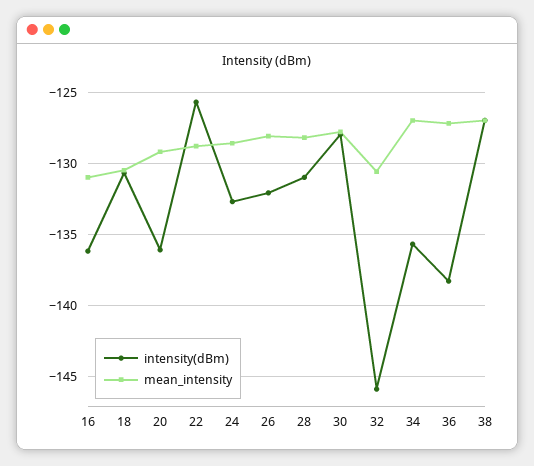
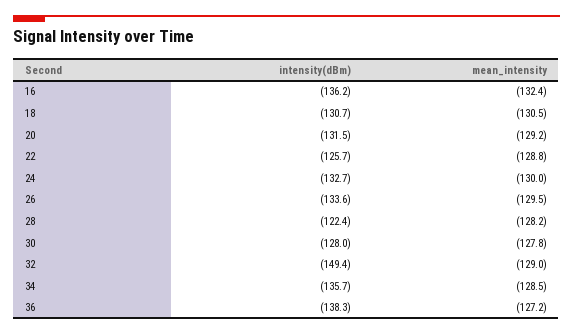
  {
    "intensity(dBm)": {
      "16": -136.2,
      "18": -130.7,
-     "20": -136,
+     "20": -131.5,
      "22": -125.7,
      "24": -132.7,
-     "26": -132,
+     "26": -133.6,
-     "28": -131,
+     "28": -122.4,
      "30": -128,
-     "32": -146,
+     "32": -149.4,
      "34": -135.7,
-     "36": -138.3,
+     "36": -138.3
-     "38": -127
    },
    "mean_intensity": {
-     "16": -131,
+     "16": -132.4,
      "18": -130.5,
      "20": -129.2,
      "22": -128.8,
-     "24": -128.5,
+     "24": -130,
-     "26": -128,
+     "26": -129.5,
      "28": -128.2,
      "30": -127.8,
-     "32": -130.5,
+     "32": -129,
-     "34": -127,
+     "34": -128.5,
-     "36": -127.2,
+     "36": -127.2
-     "38": -127
    }
  }

